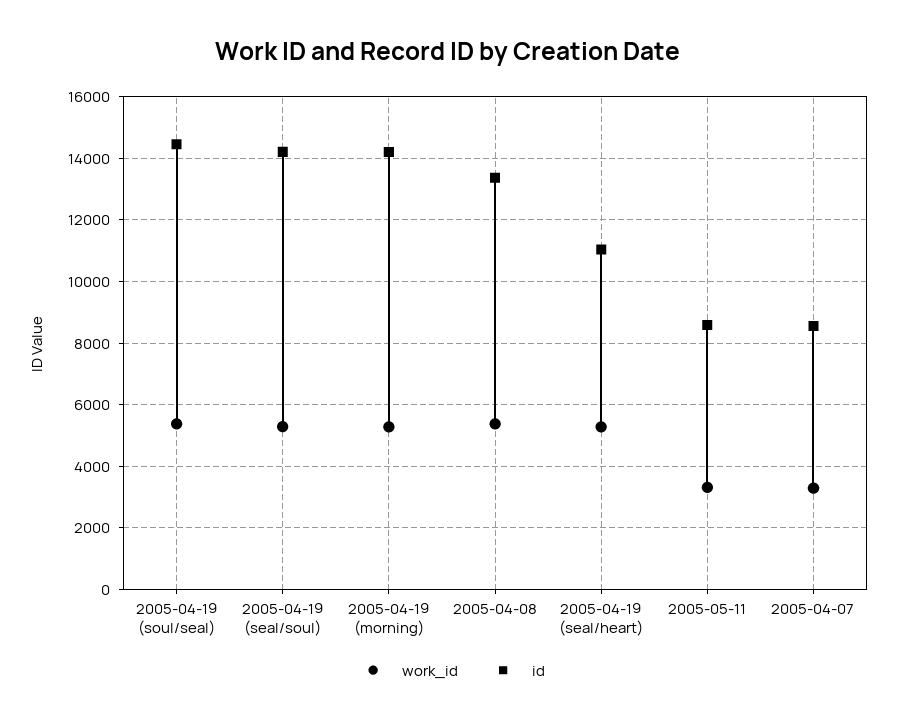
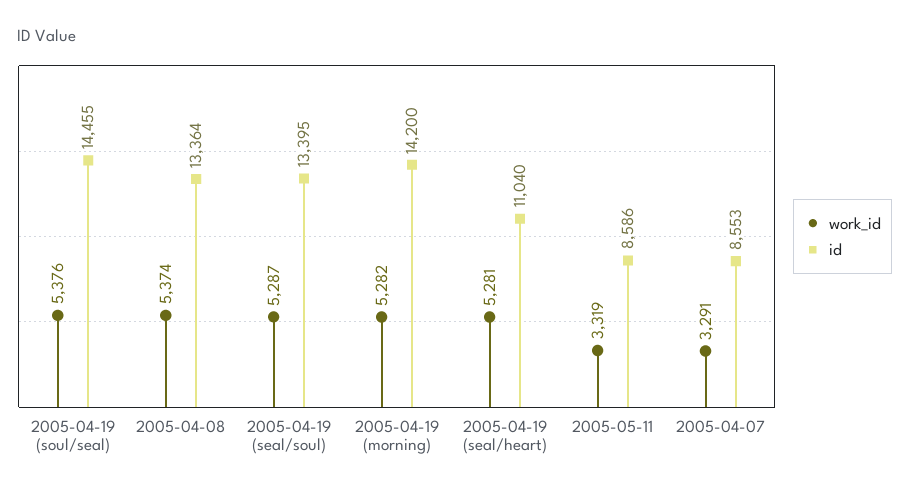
  {
    "work_id": {
      "2005-04-19 (soul/seal)": 5376,
      "2005-04-19 (seal/soul)": 5287,
      "2005-04-19 (morning)": 5282,
      "2005-04-08": 5374,
      "2005-04-19 (seal/heart)": 5281,
      "2005-05-11": 3319,
      "2005-04-07": 3291
    },
    "id": {
      "2005-04-19 (soul/seal)": 14455,
-     "2005-04-19 (seal/soul)": 14200,
+     "2005-04-19 (seal/soul)": 13395,
      "2005-04-19 (morning)": 14200,
      "2005-04-08": 13364,
      "2005-04-19 (seal/heart)": 11040,
      "2005-05-11": 8586,
      "2005-04-07": 8553
    }
  }

